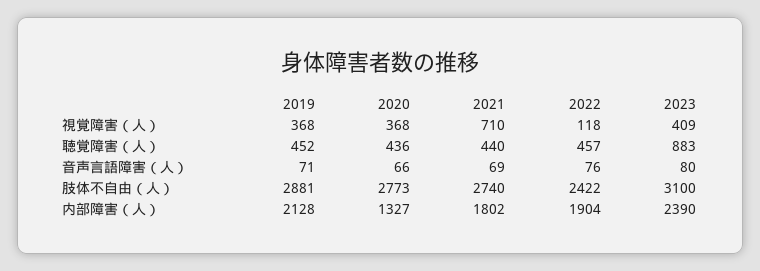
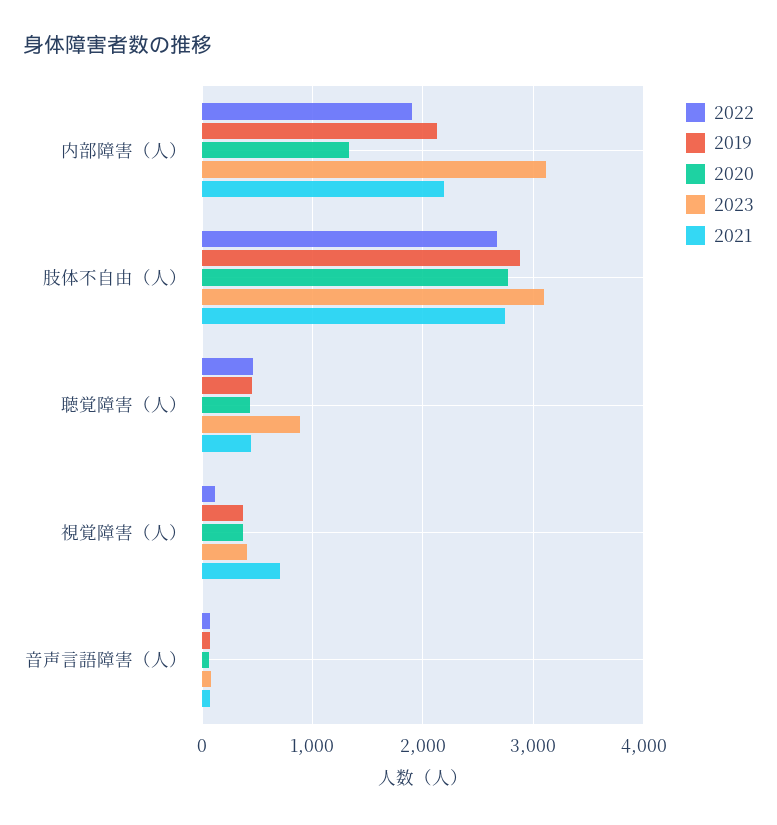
  {
    "2019": {
      "視覚障害（人）": 368,
      "聴覚障害（人）": 452,
      "音声言語障害（人）": 71,
      "肢体不自由（人）": 2881,
      "内部障害（人）": 2128
    },
    "2020": {
      "視覚障害（人）": 368,
      "聴覚障害（人）": 436,
      "音声言語障害（人）": 66,
      "肢体不自由（人）": 2773,
      "内部障害（人）": 1327
    },
    "2021": {
      "視覚障害（人）": 710,
      "聴覚障害（人）": 440,
      "音声言語障害（人）": 69,
      "肢体不自由（人）": 2740,
-     "内部障害（人）": 1802
+     "内部障害（人）": 2200
    },
    "2022": {
      "視覚障害（人）": 118,
      "聴覚障害（人）": 457,
      "音声言語障害（人）": 76,
-     "肢体不自由（人）": 2422,
+     "肢体不自由（人）": 2700,
      "内部障害（人）": 1904
    },
    "2023": {
      "視覚障害（人）": 409,
      "聴覚障害（人）": 883,
      "音声言語障害（人）": 80,
      "肢体不自由（人）": 3100,
-     "内部障害（人）": 2390
+     "内部障害（人）": 3100
    }
  }

